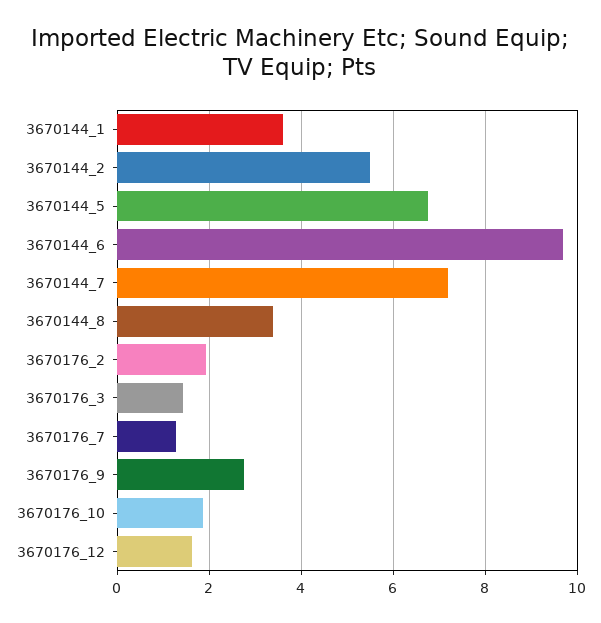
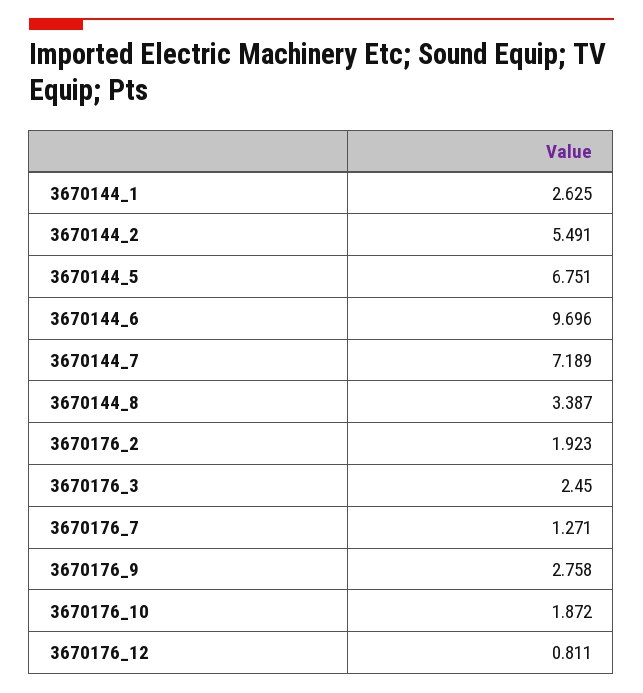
  {
-   "3670144_1": 3.6,
+   "3670144_1": 2.625,
    "3670144_2": 5.491,
    "3670144_5": 6.751,
    "3670144_6": 9.696,
    "3670144_7": 7.189,
    "3670144_8": 3.387,
    "3670176_2": 1.923,
-   "3670176_3": 1.4,
+   "3670176_3": 2.45,
    "3670176_7": 1.271,
    "3670176_9": 2.758,
    "3670176_10": 1.872,
-   "3670176_12": 1.6
+   "3670176_12": 0.811
  }

